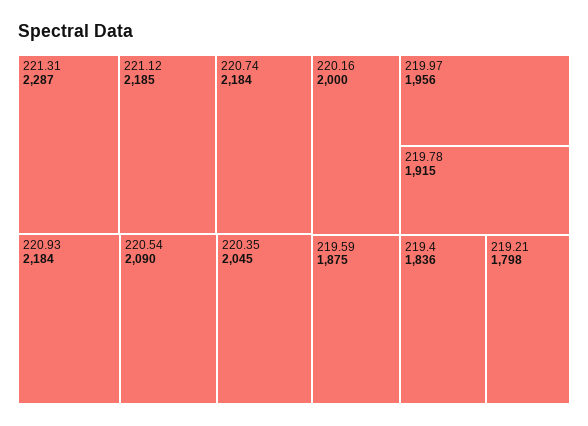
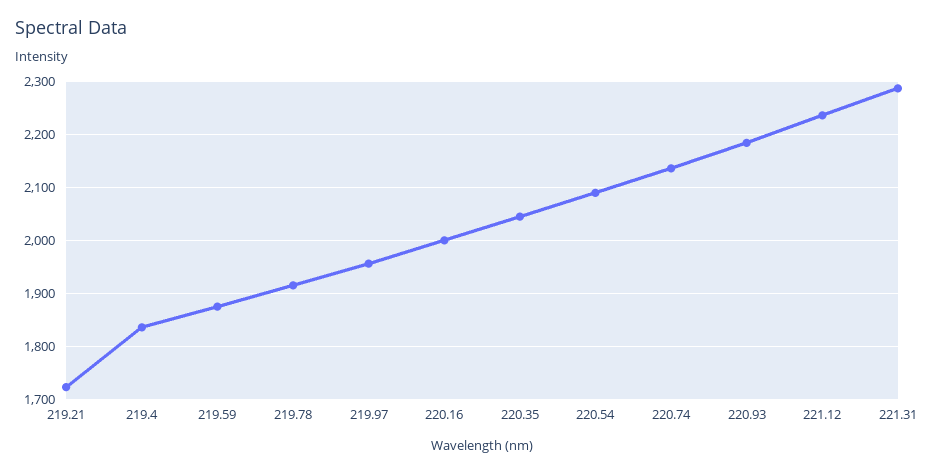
  {
    "221.31": 2287,
-   "221.12": 2185,
+   "221.12": 2240,
-   "220.74": 2184,
+   "220.74": 2140,
    "220.93": 2184,
    "220.54": 2090,
    "220.35": 2045,
    "220.16": 2000,
    "219.97": 1956,
    "219.78": 1915,
    "219.59": 1875,
    "219.4": 1836,
-   "219.21": 1798
+   "219.21": 1720
  }

